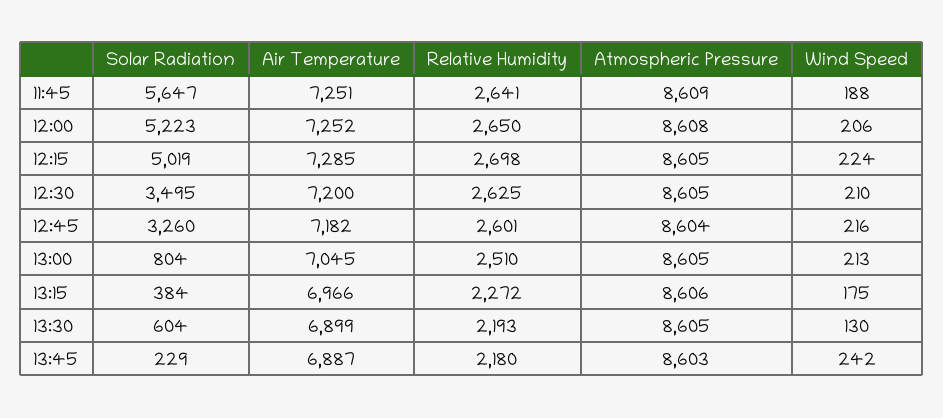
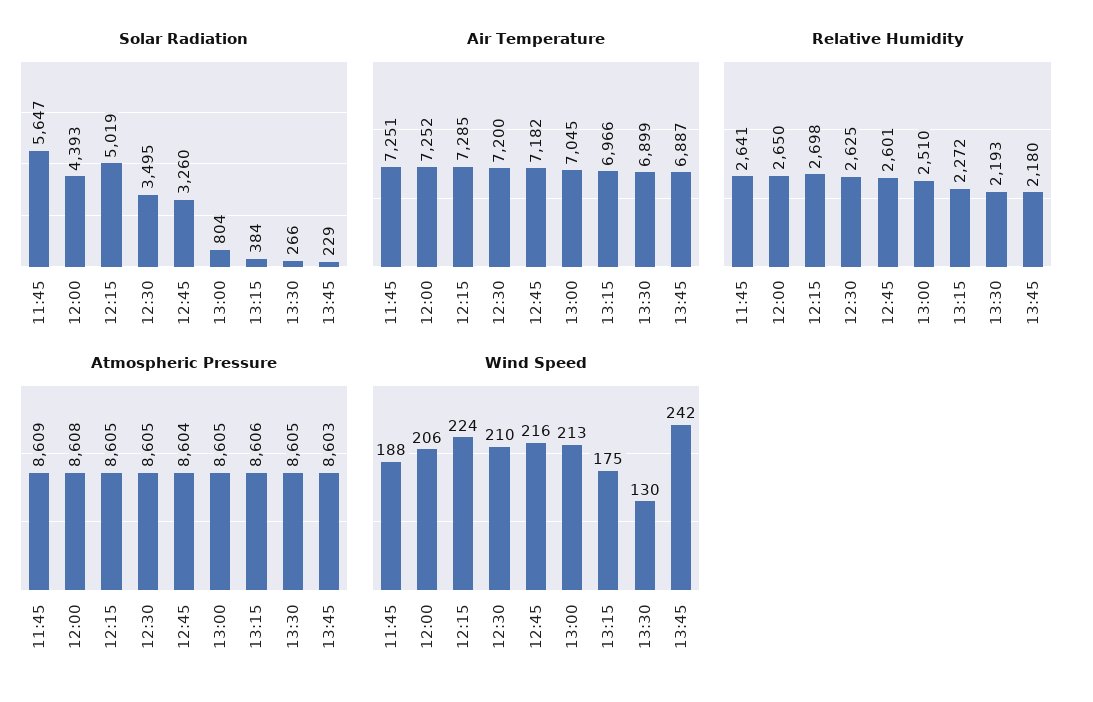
  {
    "Solar Radiation": {
      "11:45": 5647,
-     "12:00": 5223,
+     "12:00": 4393,
      "12:15": 5019,
      "12:30": 3495,
      "12:45": 3260,
      "13:00": 804,
      "13:15": 384,
-     "13:30": 604,
+     "13:30": 266,
      "13:45": 229
    },
    "Air Temperature": {
      "11:45": 7251,
      "12:00": 7252,
      "12:15": 7285,
      "12:30": 7200,
      "12:45": 7182,
      "13:00": 7045,
      "13:15": 6966,
      "13:30": 6899,
      "13:45": 6887
    },
    "Relative Humidity": {
      "11:45": 2641,
      "12:00": 2650,
      "12:15": 2698,
      "12:30": 2625,
      "12:45": 2601,
      "13:00": 2510,
      "13:15": 2272,
      "13:30": 2193,
      "13:45": 2180
    },
    "Atmospheric Pressure": {
      "11:45": 8609,
      "12:00": 8608,
      "12:15": 8605,
      "12:30": 8605,
      "12:45": 8604,
      "13:00": 8605,
      "13:15": 8606,
      "13:30": 8605,
      "13:45": 8603
    },
    "Wind Speed": {
      "11:45": 188,
      "12:00": 206,
      "12:15": 224,
      "12:30": 210,
      "12:45": 216,
      "13:00": 213,
      "13:15": 175,
      "13:30": 130,
      "13:45": 242
    }
  }

